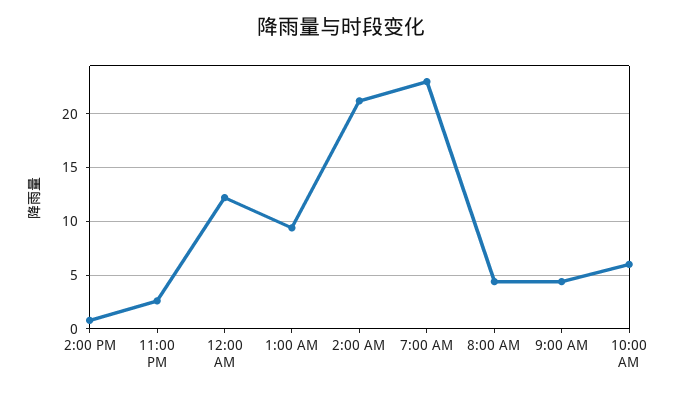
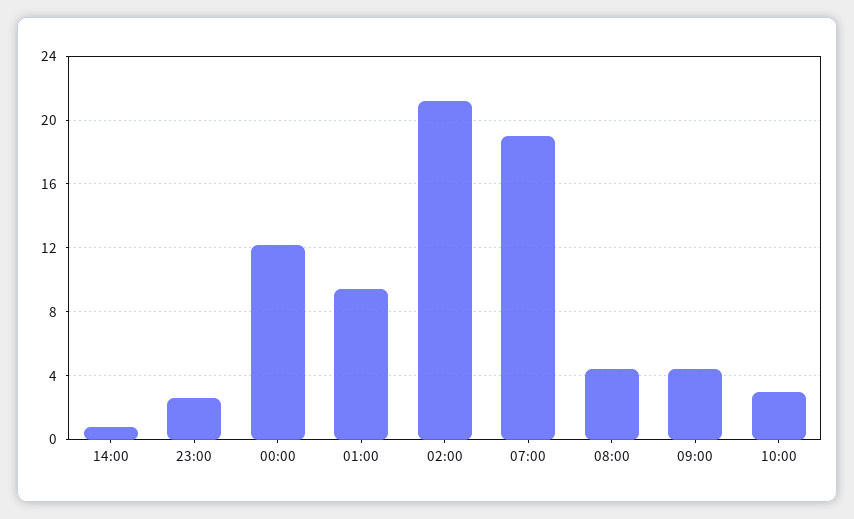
  {
    "2:00 PM": 1,
    "11:00 PM": 2.5,
    "12:00 AM": 12,
    "1:00 AM": 9.5,
    "2:00 AM": 21,
-   "7:00 AM": 23,
+   "7:00 AM": 19,
    "8:00 AM": 4.5,
    "9:00 AM": 4.5,
-   "10:00 AM": 6
+   "10:00 AM": 3
  }

